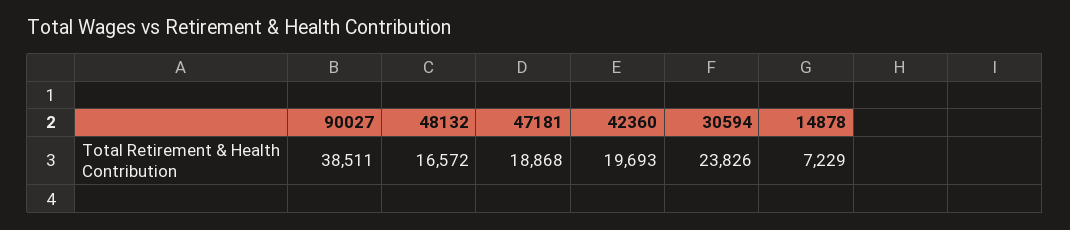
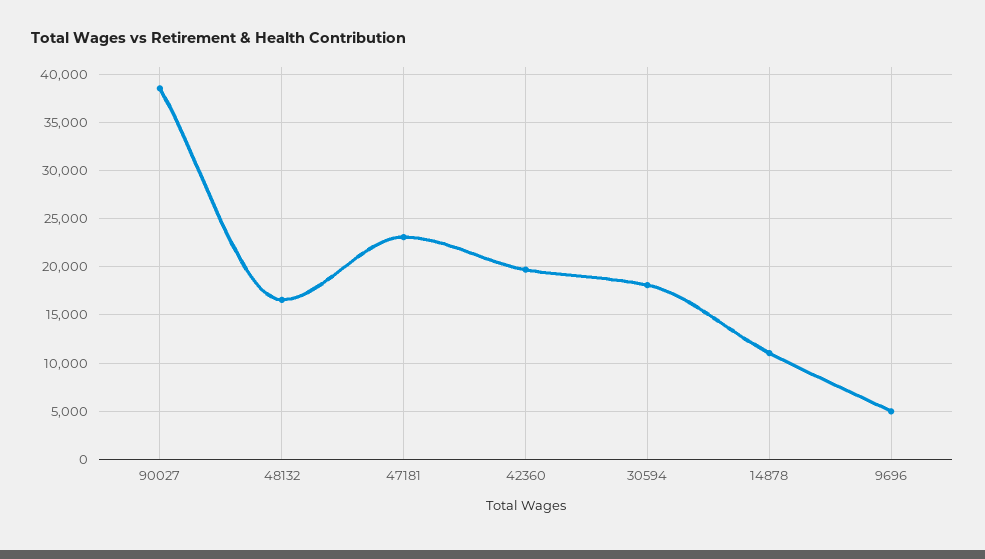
  {
    "90027": 38511,
    "48132": 16572,
-   "47181": 18868,
+   "47181": 23000,
    "42360": 19693,
-   "30594": 23826,
+   "30594": 18000,
-   "14878": 7229
+   "14878": 11000,
+   "9696": 5000
  }

